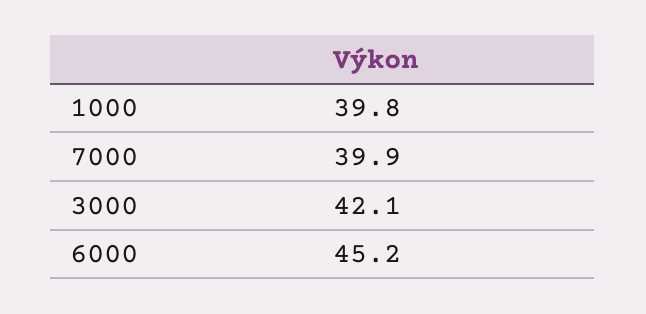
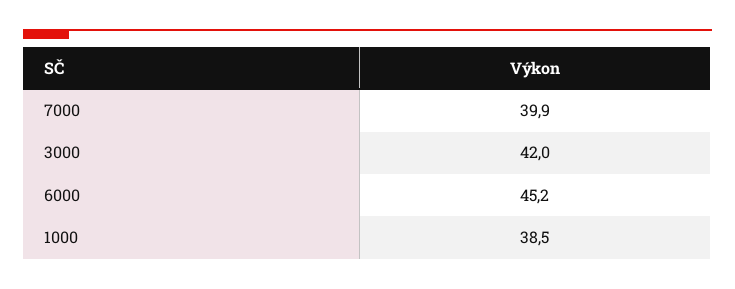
  {
-   "1000": 39.8,
+   "1000": 38.5,
    "7000": 39.9,
-   "3000": 42.1,
+   "3000": 42,
    "6000": 45.2
  }

